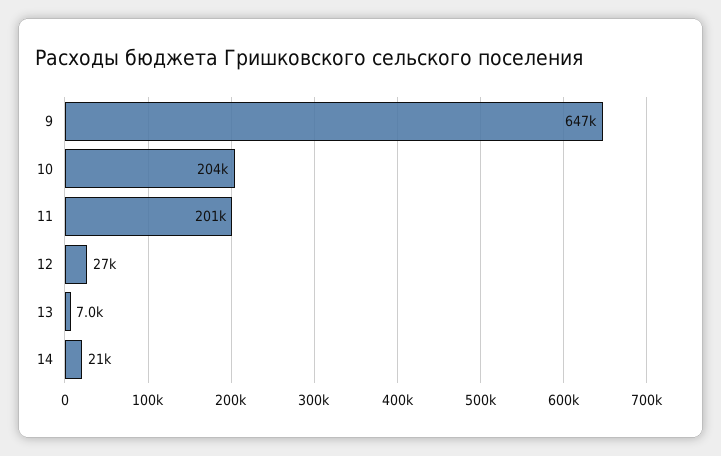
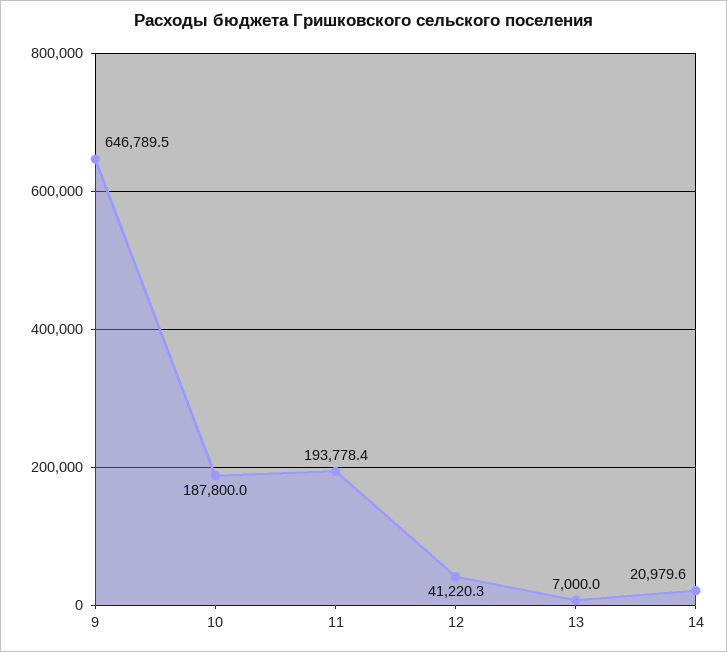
  {
    "9": 646789.5,
-   "10": 204000,
+   "10": 187800,
-   "11": 201000,
+   "11": 193778.4,
-   "12": 27000,
+   "12": 41220.3,
    "13": 7000,
    "14": 20979.6
  }

